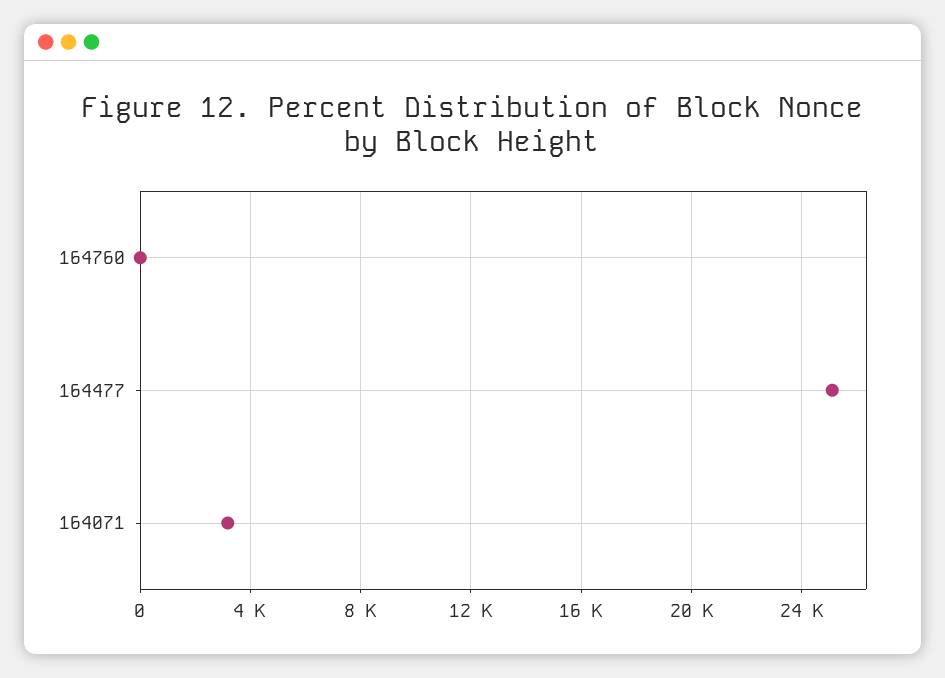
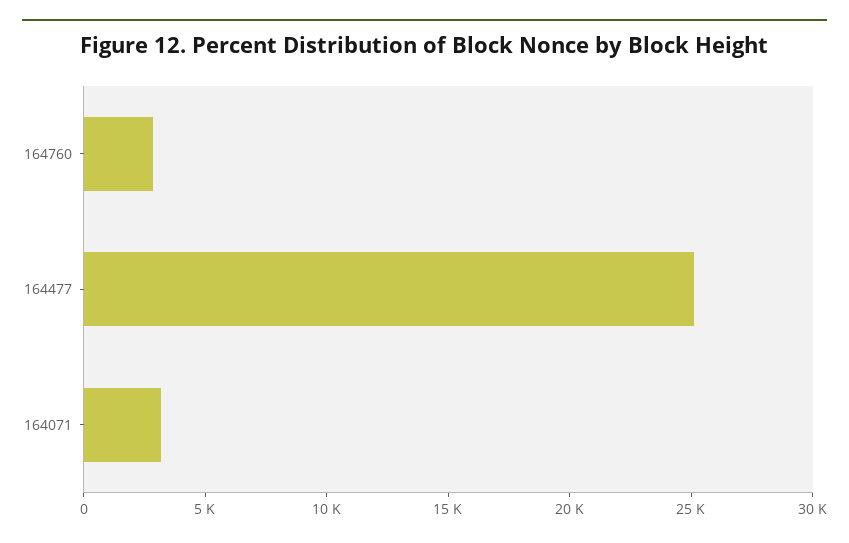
  {
-   "164760": 0,
+   "164760": 3000,
    "164477": 25000,
    "164071": 3000
  }

